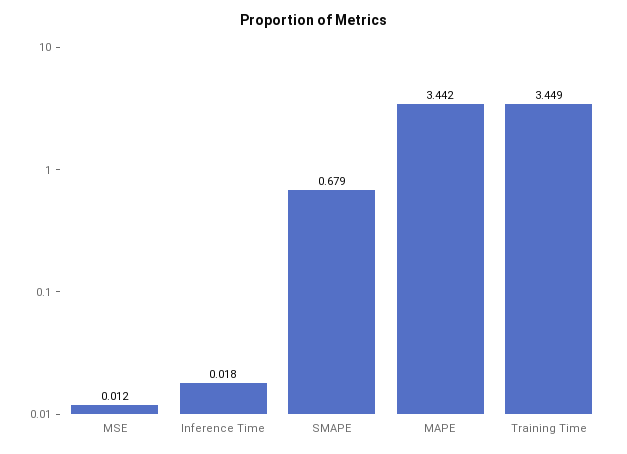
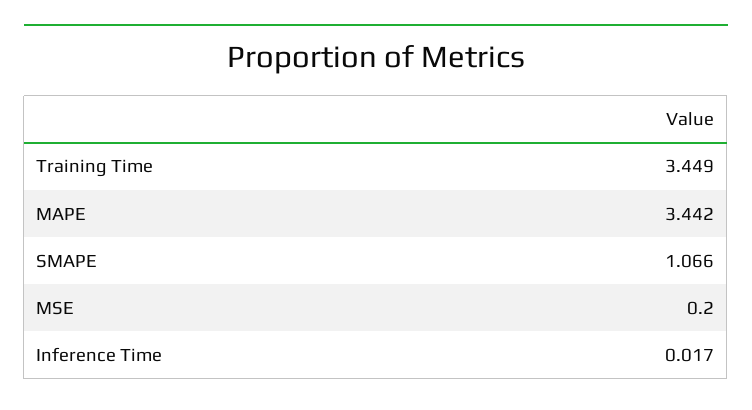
  {
-   "MSE": 0.012,
+   "MSE": 0.2,
-   "Inference Time": 0.018,
+   "Inference Time": 0.017,
-   "SMAPE": 0.679,
+   "SMAPE": 1.066,
    "MAPE": 3.442,
    "Training Time": 3.449
  }

